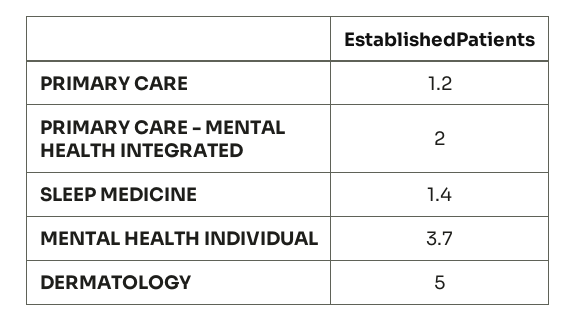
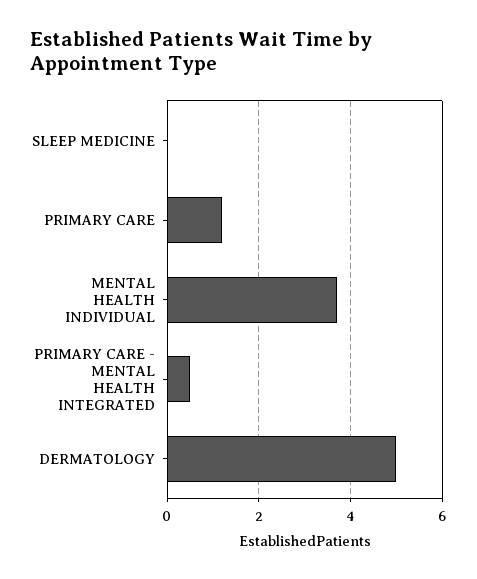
  {
    "PRIMARY CARE": 1.2,
-   "PRIMARY CARE - MENTAL HEALTH INTEGRATED": 2,
+   "PRIMARY CARE - MENTAL HEALTH INTEGRATED": 0.5,
-   "SLEEP MEDICINE": 1.4,
+   "SLEEP MEDICINE": 0,
    "MENTAL HEALTH INDIVIDUAL": 3.7,
    "DERMATOLOGY": 5
  }

